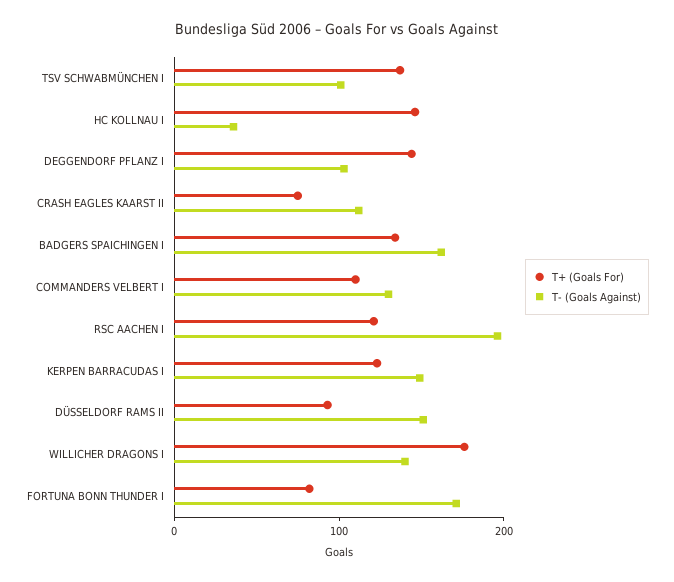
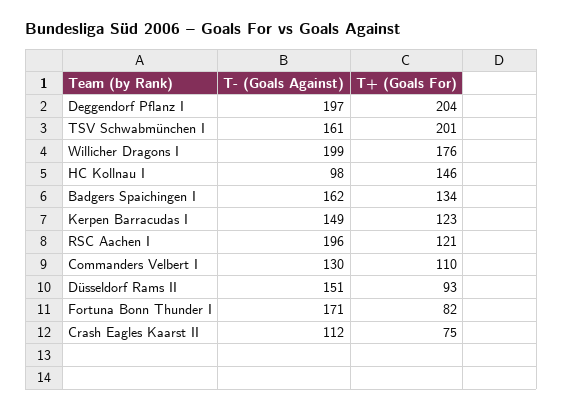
  {
    "T+ (Goals For)": {
-     "TSV SCHWABMÜNCHEN I": 140,
+     "TSV SCHWABMÜNCHEN I": 201,
      "HC KOLLNAU I": 146,
-     "DEGGENDORF PFLANZ I": 140,
+     "DEGGENDORF PFLANZ I": 204,
      "CRASH EAGLES KAARST II": 75,
      "BADGERS SPAICHINGEN I": 134,
      "COMMANDERS VELBERT I": 110,
      "RSC AACHEN I": 121,
      "KERPEN BARRACUDAS I": 123,
      "DÜSSELDORF RAMS II": 93,
      "WILLICHER DRAGONS I": 176,
      "FORTUNA BONN THUNDER I": 82
    },
    "T- (Goals Against)": {
-     "TSV SCHWABMÜNCHEN I": 100,
+     "TSV SCHWABMÜNCHEN I": 161,
-     "HC KOLLNAU I": 40,
+     "HC KOLLNAU I": 98,
-     "DEGGENDORF PFLANZ I": 100,
+     "DEGGENDORF PFLANZ I": 197,
      "CRASH EAGLES KAARST II": 112,
      "BADGERS SPAICHINGEN I": 162,
      "COMMANDERS VELBERT I": 130,
      "RSC AACHEN I": 196,
      "KERPEN BARRACUDAS I": 149,
      "DÜSSELDORF RAMS II": 151,
-     "WILLICHER DRAGONS I": 140,
+     "WILLICHER DRAGONS I": 199,
      "FORTUNA BONN THUNDER I": 171
    }
  }

